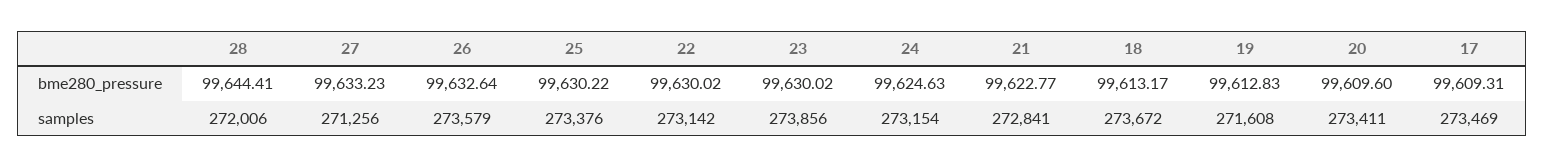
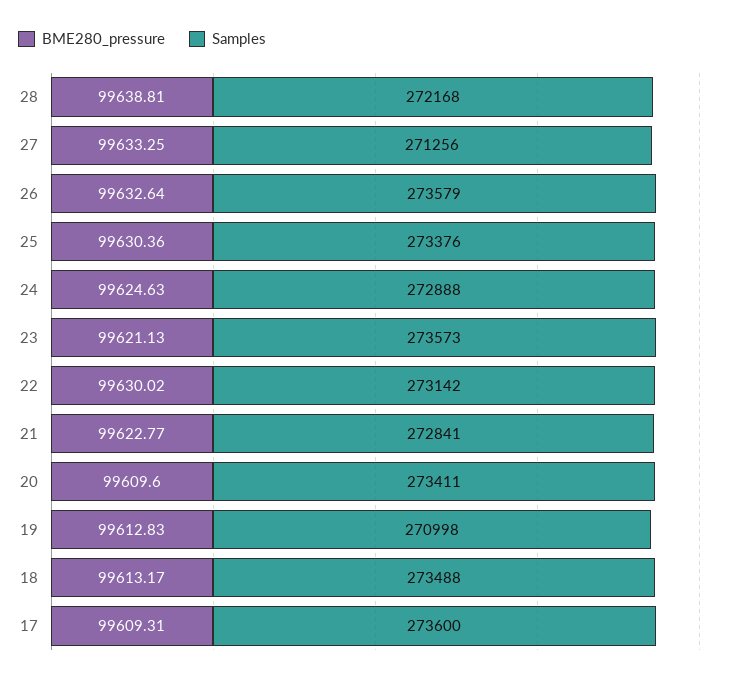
  {
    "bme280_pressure": {
-     "28": 99644.41,
+     "28": 99638.81,
-     "27": 99633.23,
+     "27": 99633.25,
      "26": 99632.64,
-     "25": 99630.22,
+     "25": 99630.36,
      "22": 99630.02,
-     "23": 99630.02,
+     "23": 99621.13,
      "24": 99624.63,
      "21": 99622.77,
      "18": 99613.17,
      "19": 99612.83,
      "20": 99609.6,
      "17": 99609.31
    },
    "samples": {
-     "28": 272006,
+     "28": 272168,
      "27": 271256,
      "26": 273579,
      "25": 273376,
      "22": 273142,
-     "23": 273856,
+     "23": 273573,
-     "24": 273154,
+     "24": 272888,
      "21": 272841,
-     "18": 273672,
+     "18": 273488,
-     "19": 271608,
+     "19": 270998,
      "20": 273411,
-     "17": 273469
+     "17": 273600
    }
  }

